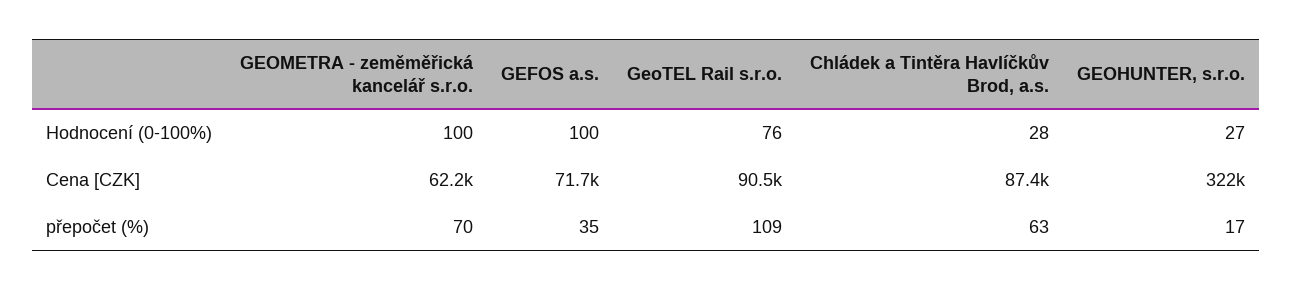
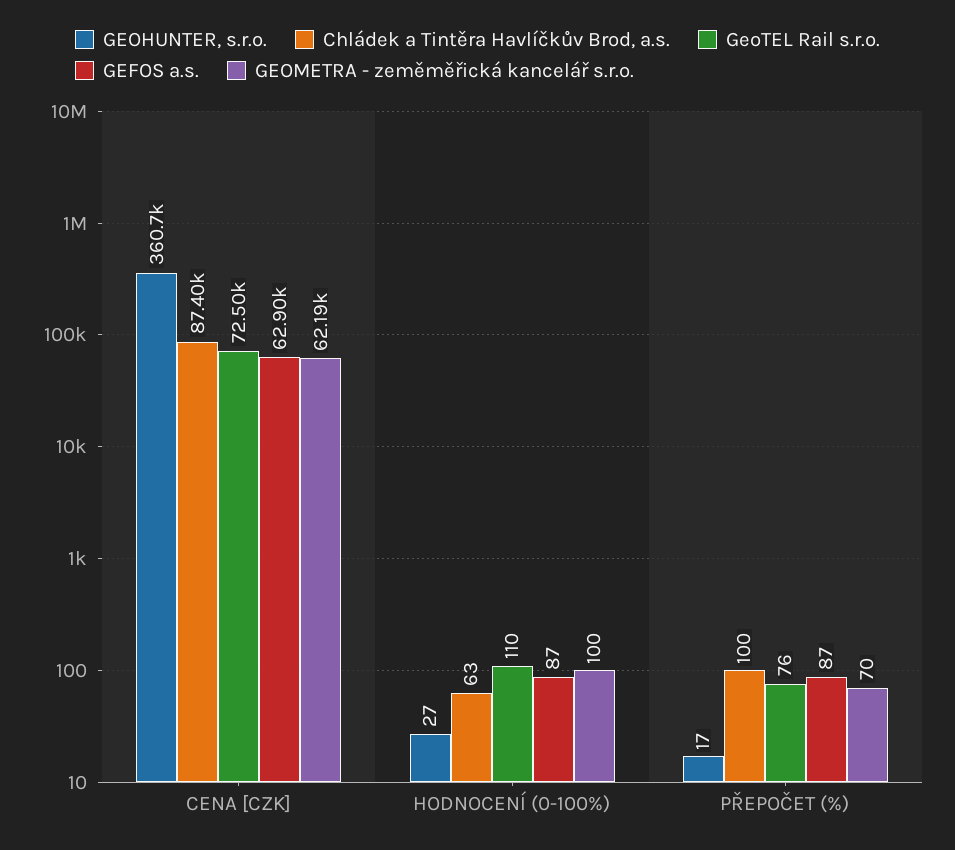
  {
    "GEOMETRA - zeměměřická kancelář s.r.o.": {
      "Hodnocení (0-100%)": 100,
      "Cena [CZK]": 62190,
      "přepočet (%)": 70
    },
    "GEFOS a.s.": {
-     "Hodnocení (0-100%)": 100,
+     "Hodnocení (0-100%)": 87,
-     "Cena [CZK]": 71700,
+     "Cena [CZK]": 62900,
-     "přepočet (%)": 35
+     "přepočet (%)": 87
    },
    "GeoTEL Rail s.r.o.": {
-     "Hodnocení (0-100%)": 76,
+     "Hodnocení (0-100%)": 110,
-     "Cena [CZK]": 90500,
+     "Cena [CZK]": 72500,
-     "přepočet (%)": 109
+     "přepočet (%)": 76
    },
    "Chládek a Tintěra Havlíčkův Brod, a.s.": {
-     "Hodnocení (0-100%)": 28,
+     "Hodnocení (0-100%)": 63,
      "Cena [CZK]": 87400,
-     "přepočet (%)": 63
+     "přepočet (%)": 100
    },
    "GEOHUNTER, s.r.o.": {
      "Hodnocení (0-100%)": 27,
-     "Cena [CZK]": 322000,
+     "Cena [CZK]": 360700,
      "přepočet (%)": 17
    }
  }

